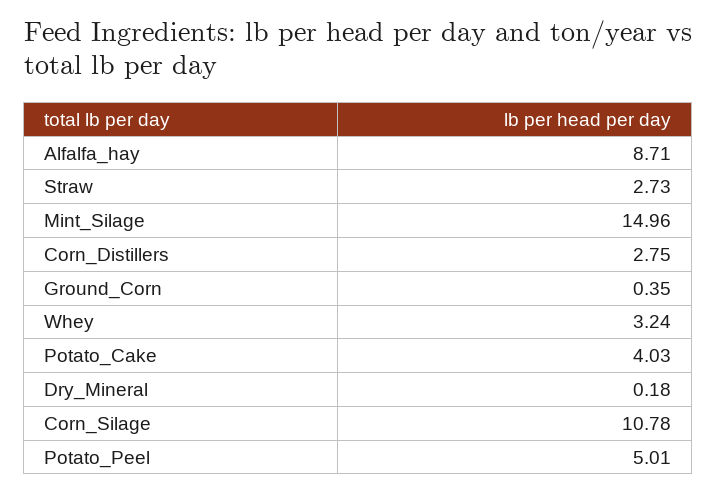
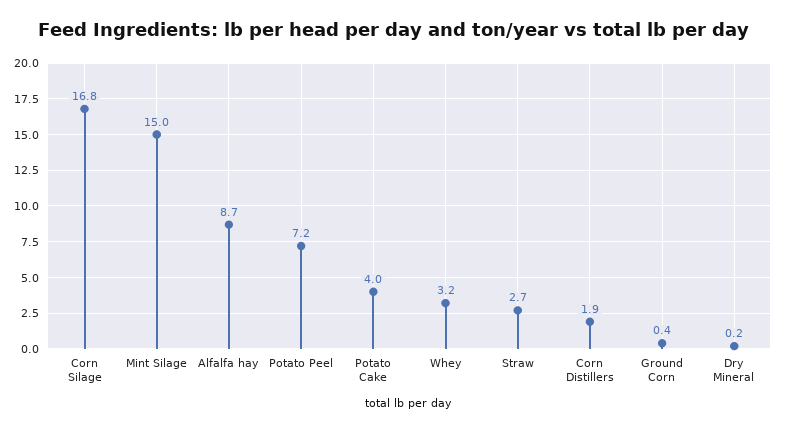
  {
    "Alfalfa_hay": 8.71,
    "Straw": 2.73,
    "Mint_Silage": 14.96,
-   "Corn_Distillers": 2.75,
+   "Corn_Distillers": 1.9,
    "Ground_Corn": 0.35,
    "Whey": 3.24,
    "Potato_Cake": 4.03,
    "Dry_Mineral": 0.18,
-   "Corn_Silage": 10.78,
+   "Corn_Silage": 16.8,
-   "Potato_Peel": 5.01
+   "Potato_Peel": 7.2
  }

